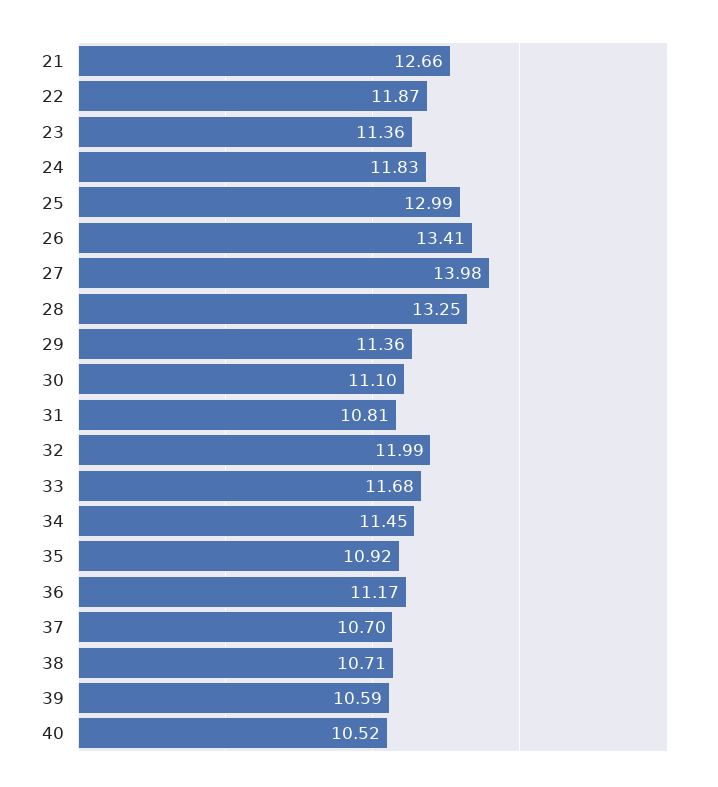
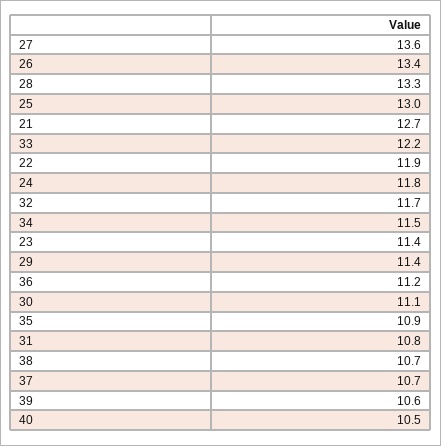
  {
    "21": 12.66,
    "22": 11.87,
    "23": 11.36,
    "24": 11.83,
    "25": 12.99,
    "26": 13.41,
-   "27": 13.98,
+   "27": 13.6,
    "28": 13.25,
    "29": 11.36,
    "30": 11.1,
    "31": 10.81,
-   "32": 11.99,
+   "32": 11.7,
-   "33": 11.68,
+   "33": 12.2,
    "34": 11.45,
    "35": 10.92,
    "36": 11.17,
    "37": 10.7,
    "38": 10.71,
    "39": 10.59,
    "40": 10.52
  }

